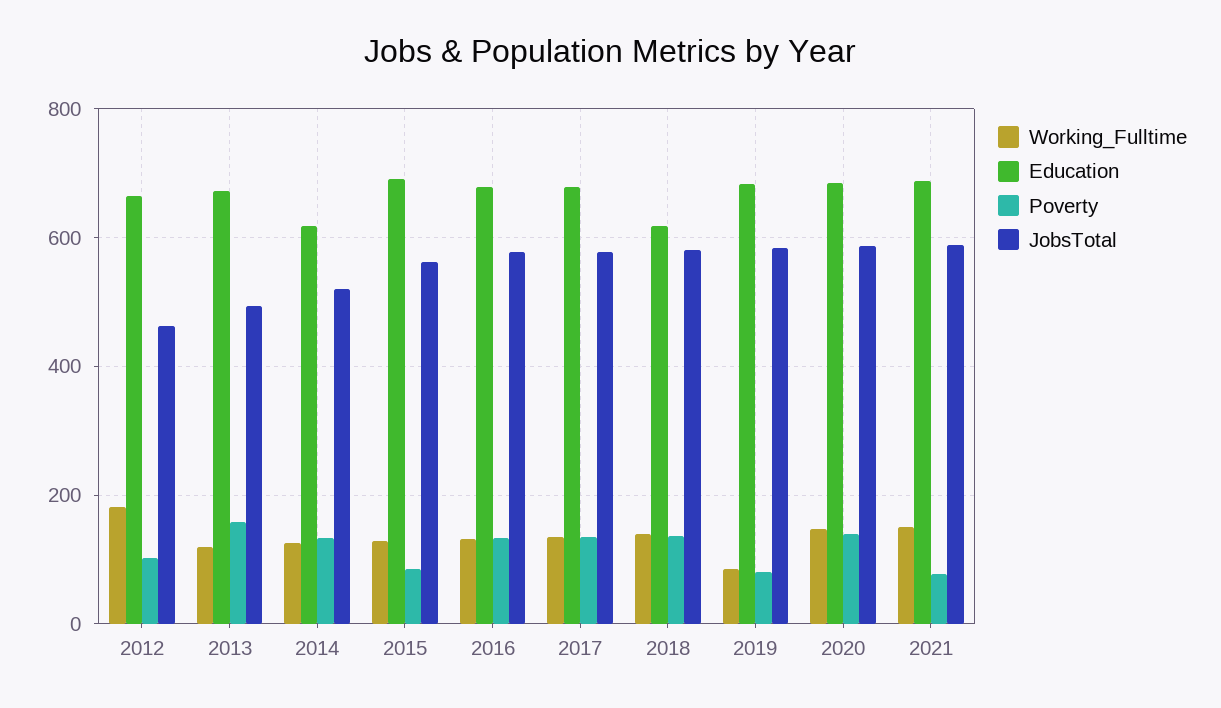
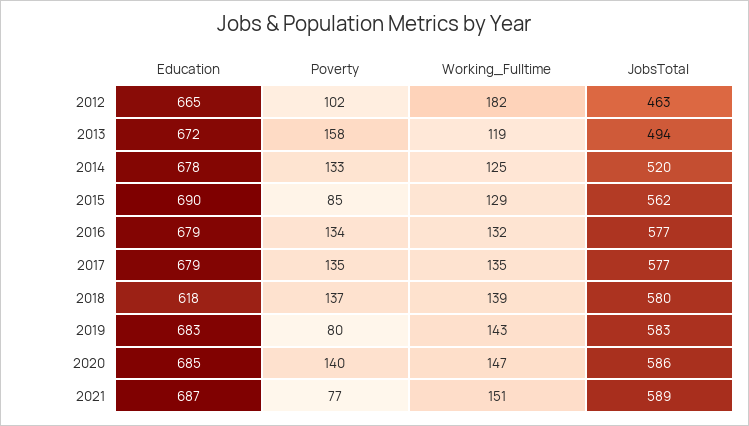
  {
    "Working_Fulltime": {
      "2012": 182,
      "2013": 119,
      "2014": 125,
      "2015": 129,
      "2016": 132,
      "2017": 135,
      "2018": 139,
-     "2019": 80,
+     "2019": 143,
      "2020": 147,
      "2021": 151
    },
    "Education": {
      "2012": 665,
      "2013": 672,
-     "2014": 620,
+     "2014": 678,
      "2015": 690,
      "2016": 679,
      "2017": 679,
      "2018": 618,
      "2019": 683,
      "2020": 685,
      "2021": 687
    },
    "Poverty": {
      "2012": 102,
      "2013": 158,
      "2014": 133,
      "2015": 85,
      "2016": 134,
      "2017": 135,
      "2018": 137,
      "2019": 80,
      "2020": 140,
      "2021": 77
    },
    "JobsTotal": {
      "2012": 463,
      "2013": 494,
      "2014": 520,
      "2015": 562,
      "2016": 577,
      "2017": 577,
      "2018": 580,
      "2019": 583,
      "2020": 586,
      "2021": 589
    }
  }

